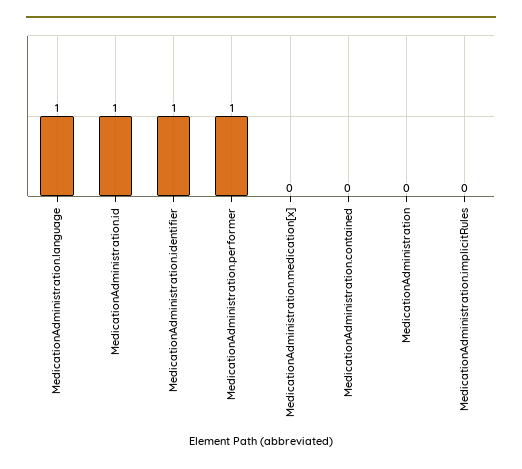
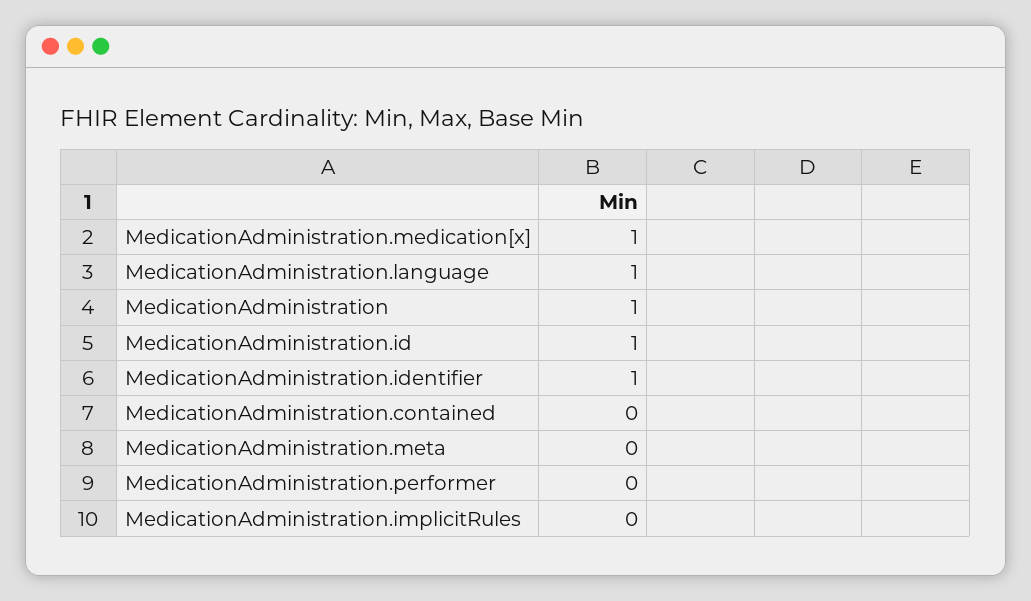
  {
    "MedicationAdministration.language": 1,
    "MedicationAdministration.id": 1,
    "MedicationAdministration.identifier": 1,
-   "MedicationAdministration.performer": 1,
+   "MedicationAdministration.performer": 0,
-   "MedicationAdministration.medication[x]": 0,
+   "MedicationAdministration.medication[x]": 1,
    "MedicationAdministration.contained": 0,
-   "MedicationAdministration": 0,
+   "MedicationAdministration": 1,
-   "MedicationAdministration.implicitRules": 0
+   "MedicationAdministration.implicitRules": 0,
+   "MedicationAdministration.meta": 0
  }

